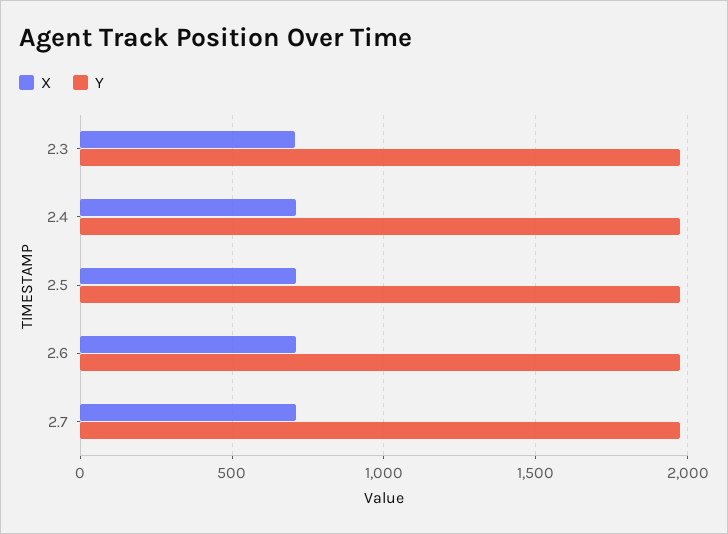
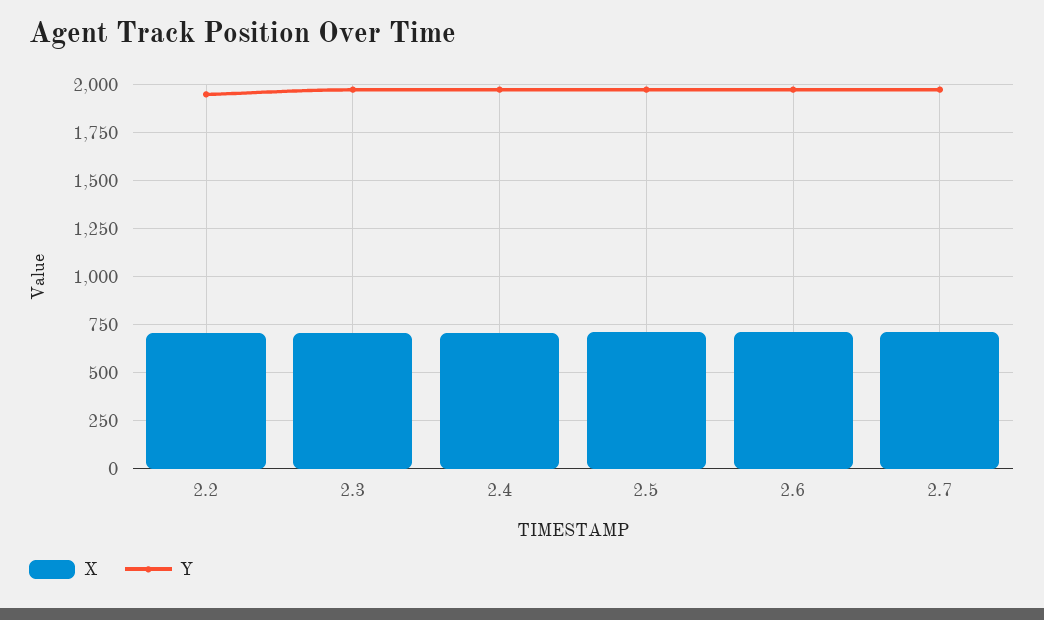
  {
    "X": {
      "2.3": 700,
      "2.4": 700,
      "2.5": 700,
      "2.6": 700,
-     "2.7": 700
+     "2.7": 700,
+     "2.2": 700
    },
    "Y": {
      "2.3": 1950,
      "2.4": 1950,
      "2.5": 1950,
      "2.6": 1950,
-     "2.7": 1950
+     "2.7": 1950,
+     "2.2": 1950
    }
  }

